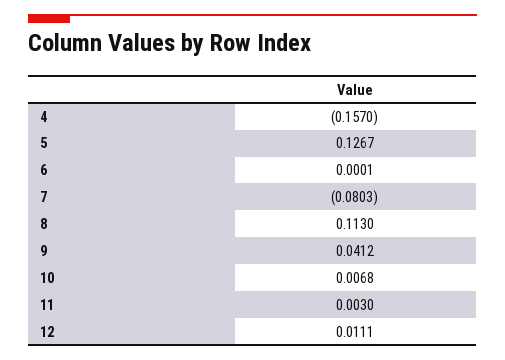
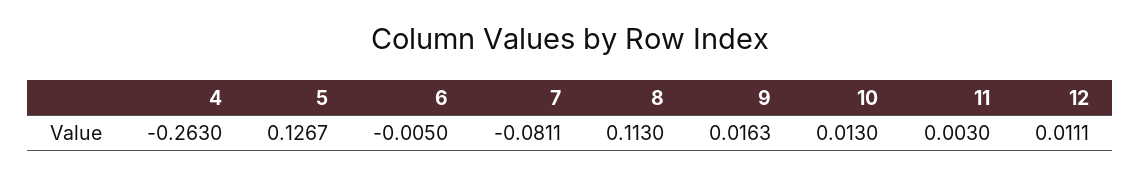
  {
-   "4": -0.157,
+   "4": -0.263,
    "5": 0.1267,
-   "6": 0.0001,
+   "6": -0.005,
-   "7": -0.0803,
+   "7": -0.0811,
    "8": 0.113,
-   "9": 0.0412,
+   "9": 0.0163,
-   "10": 0.0068,
+   "10": 0.013,
    "11": 0.003,
    "12": 0.0111
  }

